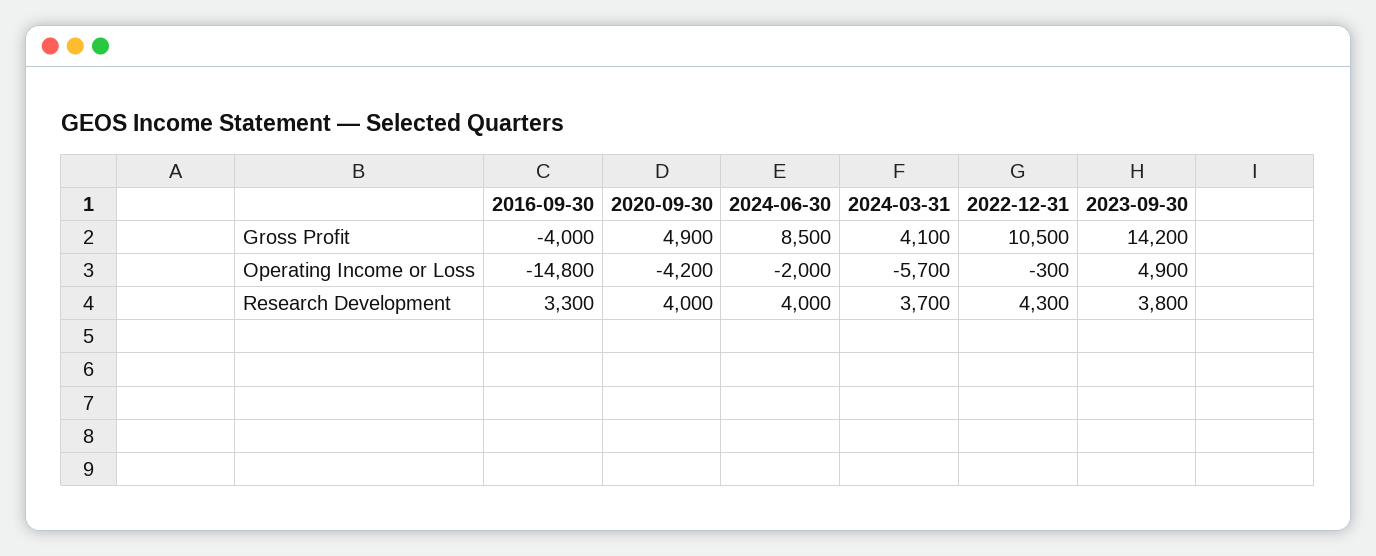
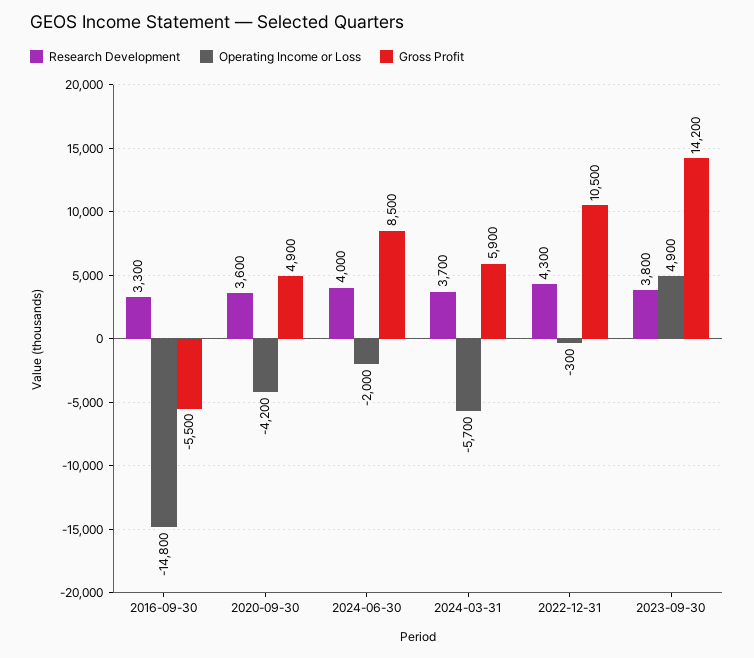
  {
    "Gross Profit": {
-     "2016-09-30": -4000,
+     "2016-09-30": -5500,
      "2020-09-30": 4900,
      "2024-06-30": 8500,
-     "2024-03-31": 4100,
+     "2024-03-31": 5900,
      "2022-12-31": 10500,
      "2023-09-30": 14200
    },
    "Operating Income or Loss": {
      "2016-09-30": -14800,
      "2020-09-30": -4200,
      "2024-06-30": -2000,
      "2024-03-31": -5700,
      "2022-12-31": -300,
      "2023-09-30": 4900
    },
    "Research Development": {
      "2016-09-30": 3300,
-     "2020-09-30": 4000,
+     "2020-09-30": 3600,
      "2024-06-30": 4000,
      "2024-03-31": 3700,
      "2022-12-31": 4300,
      "2023-09-30": 3800
    }
  }

